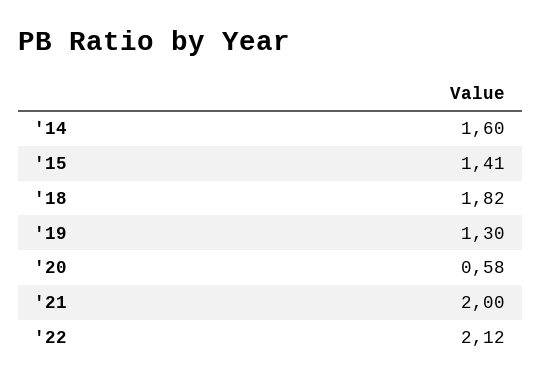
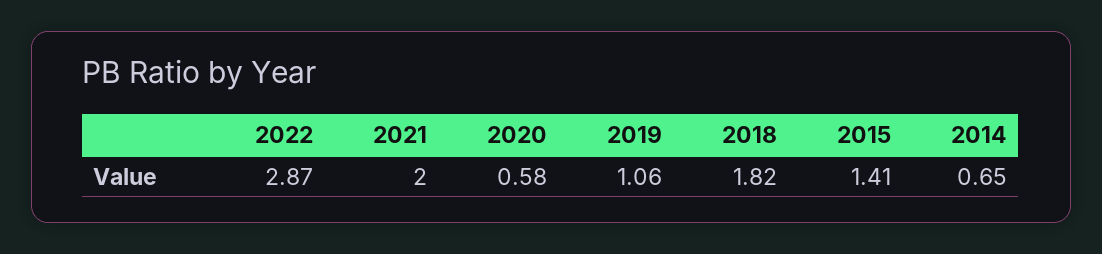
  {
-   "'14": 1.6,
+   "'14": 0.65,
    "'15": 1.41,
    "'18": 1.82,
-   "'19": 1.3,
+   "'19": 1.06,
    "'20": 0.58,
    "'21": 2,
-   "'22": 2.12
+   "'22": 2.87
  }

